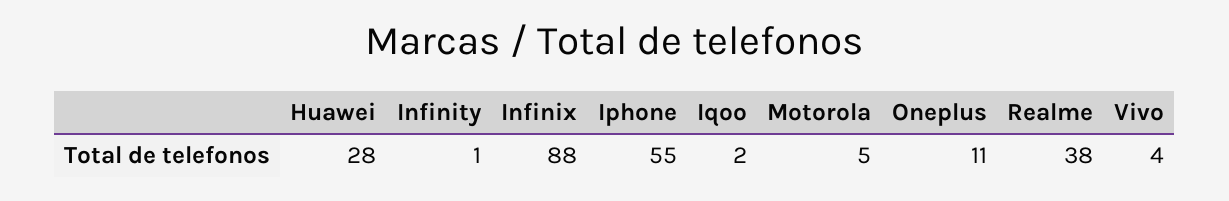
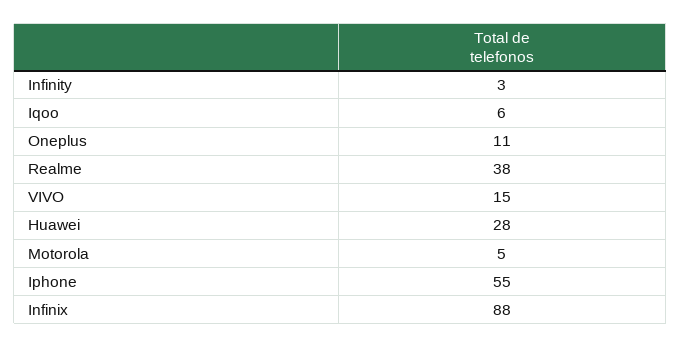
  {
    "Huawei": 28,
-   "Infinity": 1,
+   "Infinity": 3,
    "Infinix": 88,
    "Iphone": 55,
-   "Iqoo": 2,
+   "Iqoo": 6,
    "Motorola": 5,
    "Oneplus": 11,
    "Realme": 38,
-   "Vivo": 4
+   "Vivo": 15
  }

